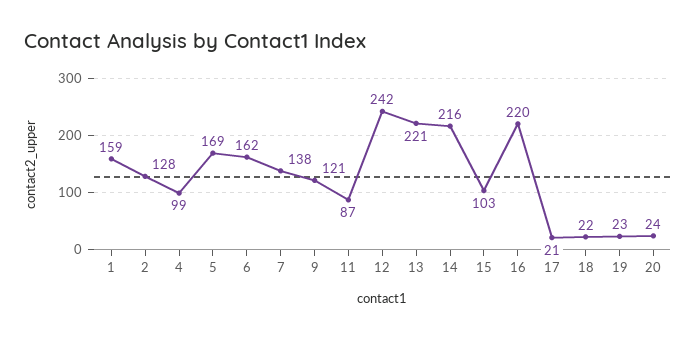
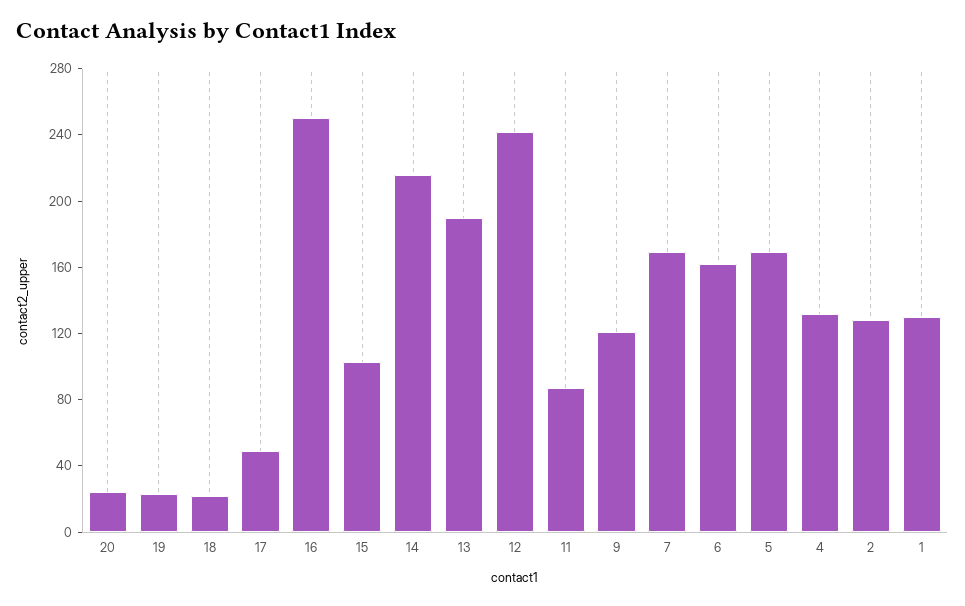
  {
-   "1": 159,
+   "1": 130,
    "2": 128,
-   "4": 99,
+   "4": 130,
    "5": 169,
    "6": 162,
-   "7": 138,
+   "7": 170,
    "9": 121,
    "11": 87,
    "12": 242,
-   "13": 221,
+   "13": 190,
    "14": 216,
    "15": 103,
-   "16": 220,
+   "16": 250,
-   "17": 21,
+   "17": 50,
    "18": 22,
    "19": 23,
    "20": 24
  }

